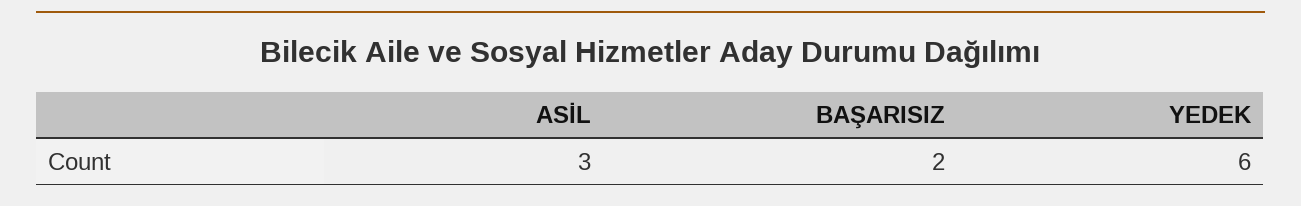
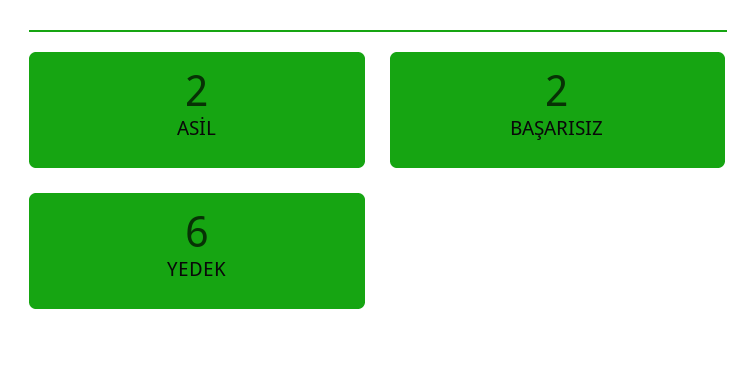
  {
-   "ASİL": 3,
+   "ASİL": 2,
    "BAŞARISIZ": 2,
    "YEDEK": 6
  }

